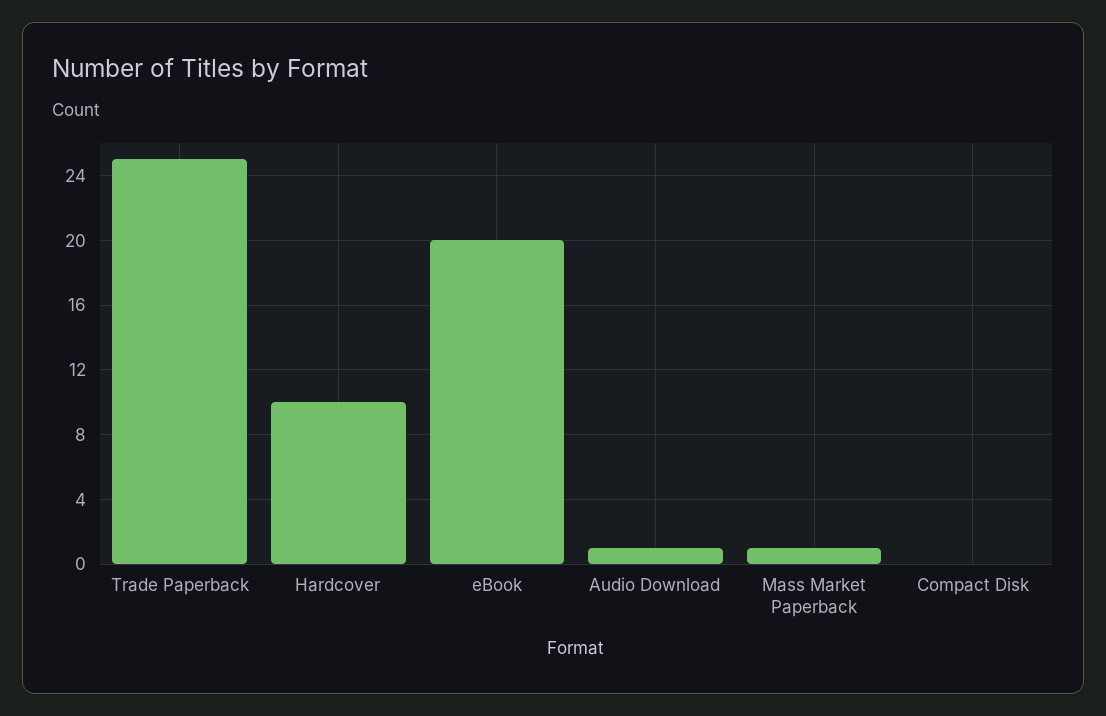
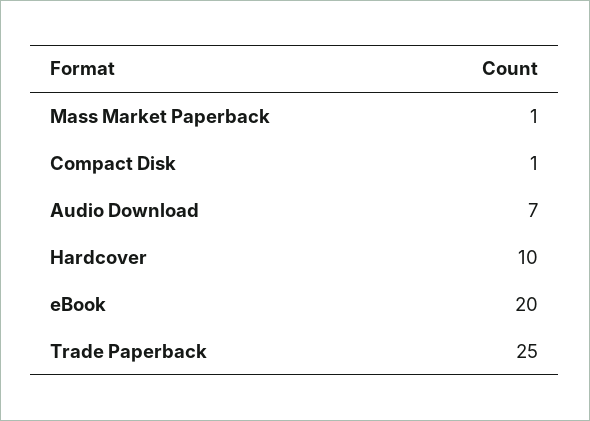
  {
    "Trade Paperback": 25,
    "Hardcover": 10,
    "eBook": 20,
-   "Audio Download": 1,
+   "Audio Download": 7,
    "Mass Market Paperback": 1,
-   "Compact Disk": 0
+   "Compact Disk": 1
  }

